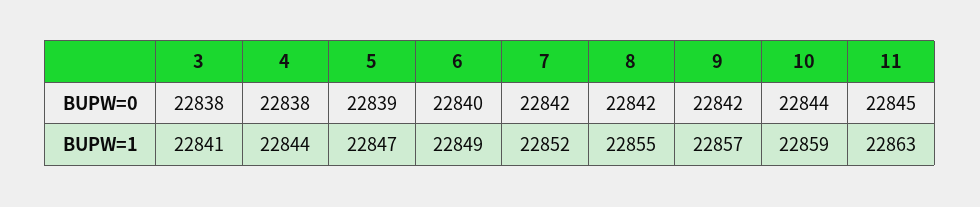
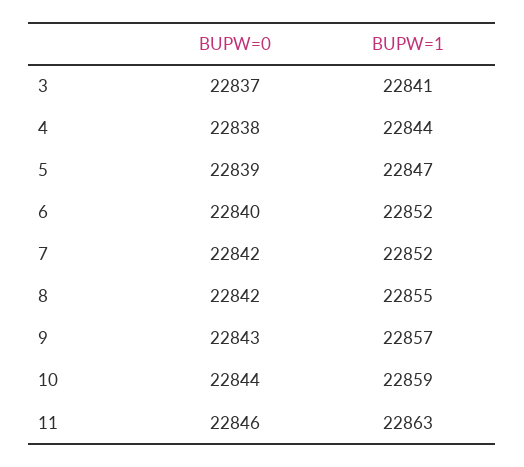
  {
    "3": {
-     "BUPW=0": 22838,
+     "BUPW=0": 22837,
      "BUPW=1": 22841
    },
    "4": {
      "BUPW=0": 22838,
      "BUPW=1": 22844
    },
    "5": {
      "BUPW=0": 22839,
      "BUPW=1": 22847
    },
    "6": {
      "BUPW=0": 22840,
-     "BUPW=1": 22849
+     "BUPW=1": 22852
    },
    "7": {
      "BUPW=0": 22842,
      "BUPW=1": 22852
    },
    "8": {
      "BUPW=0": 22842,
      "BUPW=1": 22855
    },
    "9": {
-     "BUPW=0": 22842,
+     "BUPW=0": 22843,
      "BUPW=1": 22857
    },
    "10": {
      "BUPW=0": 22844,
      "BUPW=1": 22859
    },
    "11": {
-     "BUPW=0": 22845,
+     "BUPW=0": 22846,
      "BUPW=1": 22863
    }
  }

